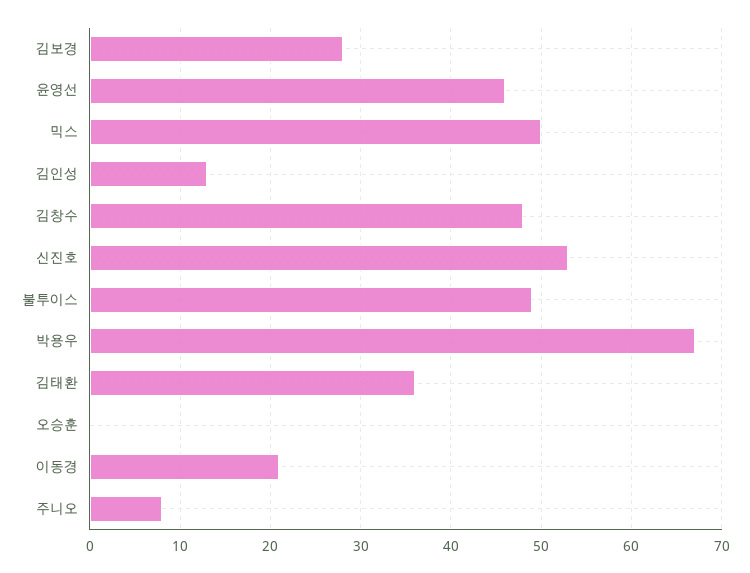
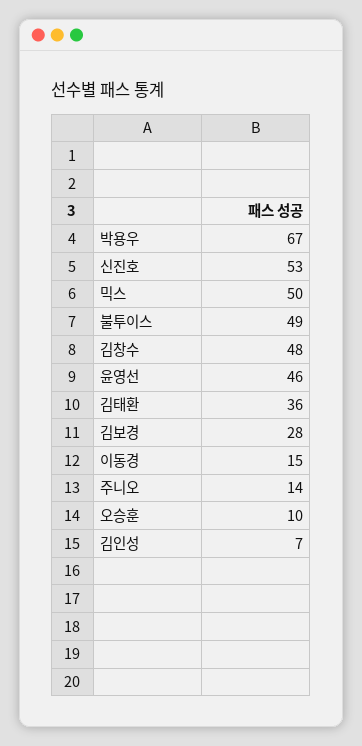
  {
    "김보경": 28,
    "윤영선": 46,
    "믹스": 50,
-   "김인성": 13,
+   "김인성": 7,
    "김창수": 48,
    "신진호": 53,
    "불투이스": 49,
    "박용우": 67,
    "김태환": 36,
-   "오승훈": 0,
+   "오승훈": 10,
-   "이동경": 21,
+   "이동경": 15,
-   "주니오": 8
+   "주니오": 14
  }

